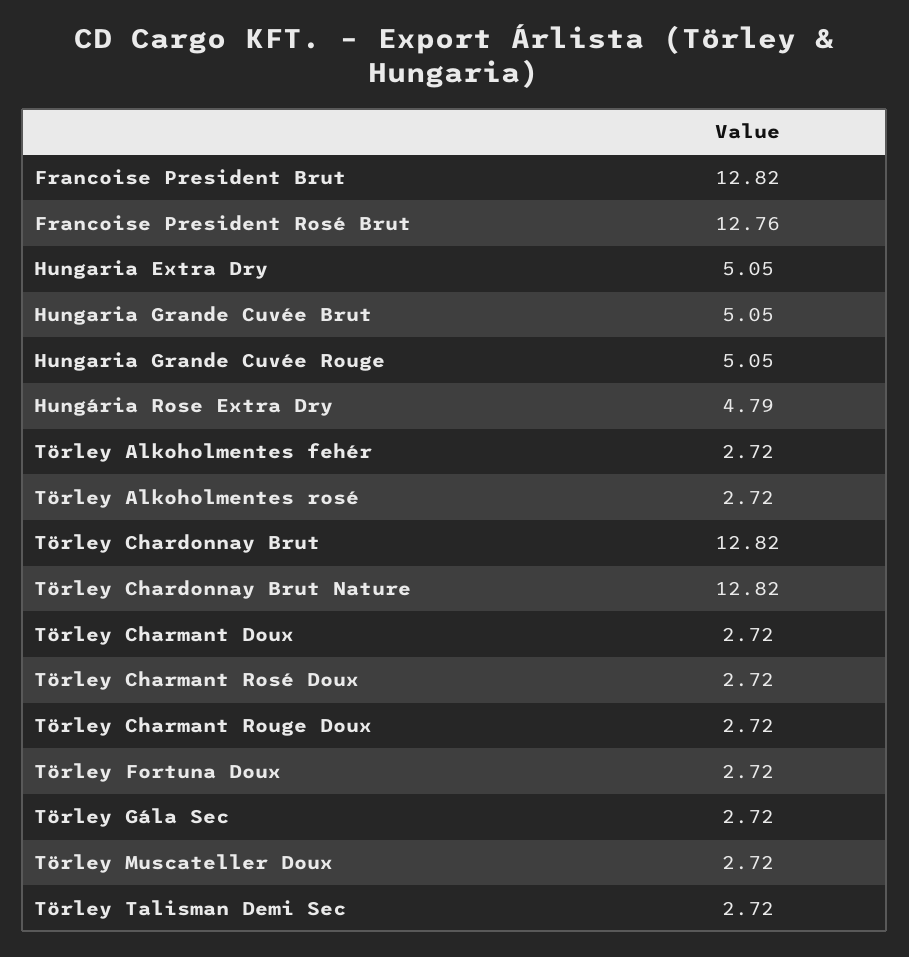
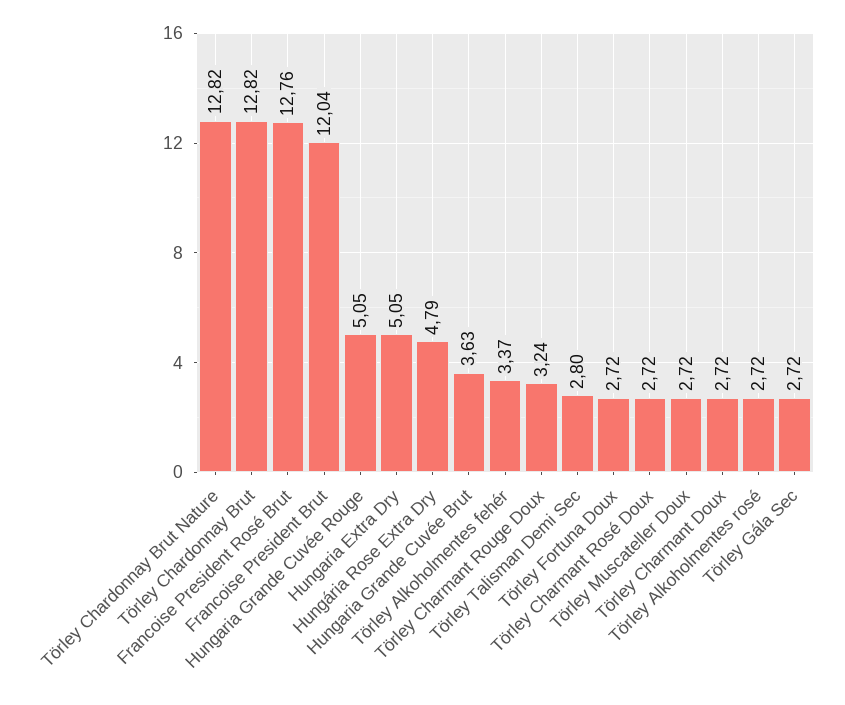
  {
-   "Francoise President Brut": 12.82,
+   "Francoise President Brut": 12.04,
    "Francoise President Rosé Brut": 12.76,
    "Hungaria Extra Dry": 5.05,
-   "Hungaria Grande Cuvée Brut": 5.05,
+   "Hungaria Grande Cuvée Brut": 3.63,
    "Hungaria Grande Cuvée Rouge": 5.05,
    "Hungária Rose Extra Dry": 4.79,
-   "Törley Alkoholmentes fehér": 2.72,
+   "Törley Alkoholmentes fehér": 3.37,
    "Törley Alkoholmentes rosé": 2.72,
    "Törley Chardonnay Brut": 12.82,
    "Törley Chardonnay Brut Nature": 12.82,
    "Törley Charmant Doux": 2.72,
    "Törley Charmant Rosé Doux": 2.72,
-   "Törley Charmant Rouge Doux": 2.72,
+   "Törley Charmant Rouge Doux": 3.24,
    "Törley Fortuna Doux": 2.72,
    "Törley Gála Sec": 2.72,
    "Törley Muscateller Doux": 2.72,
-   "Törley Talisman Demi Sec": 2.72
+   "Törley Talisman Demi Sec": 2.8
  }

